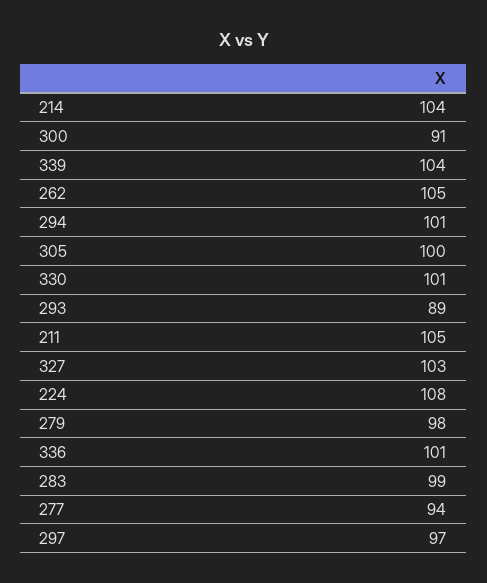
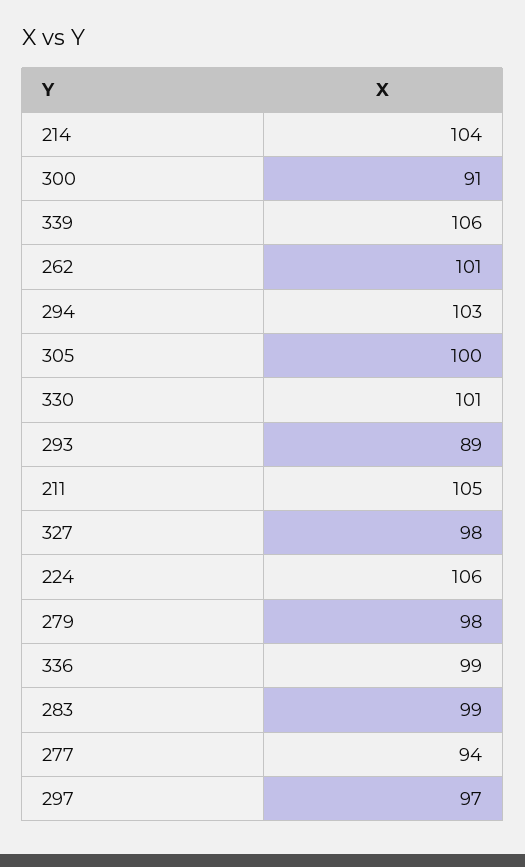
  {
    "214": 104,
    "300": 91,
-   "339": 104,
+   "339": 106,
-   "262": 105,
+   "262": 101,
-   "294": 101,
+   "294": 103,
    "305": 100,
    "330": 101,
    "293": 89,
    "211": 105,
-   "327": 103,
+   "327": 98,
-   "224": 108,
+   "224": 106,
    "279": 98,
-   "336": 101,
+   "336": 99,
    "283": 99,
    "277": 94,
    "297": 97
  }

